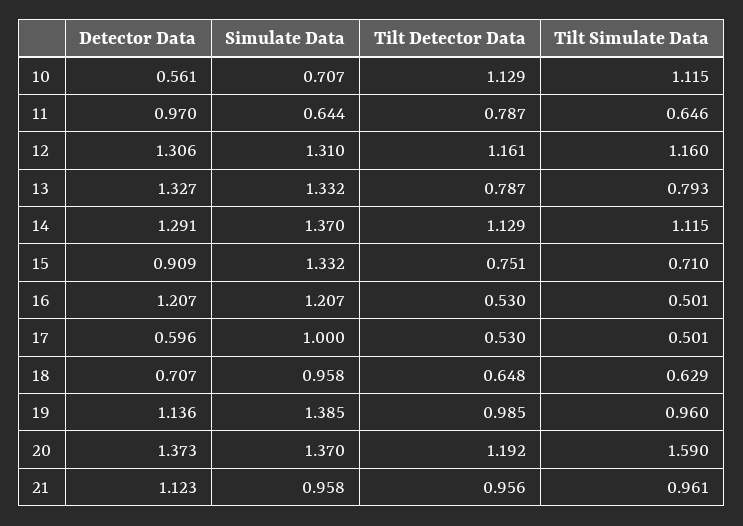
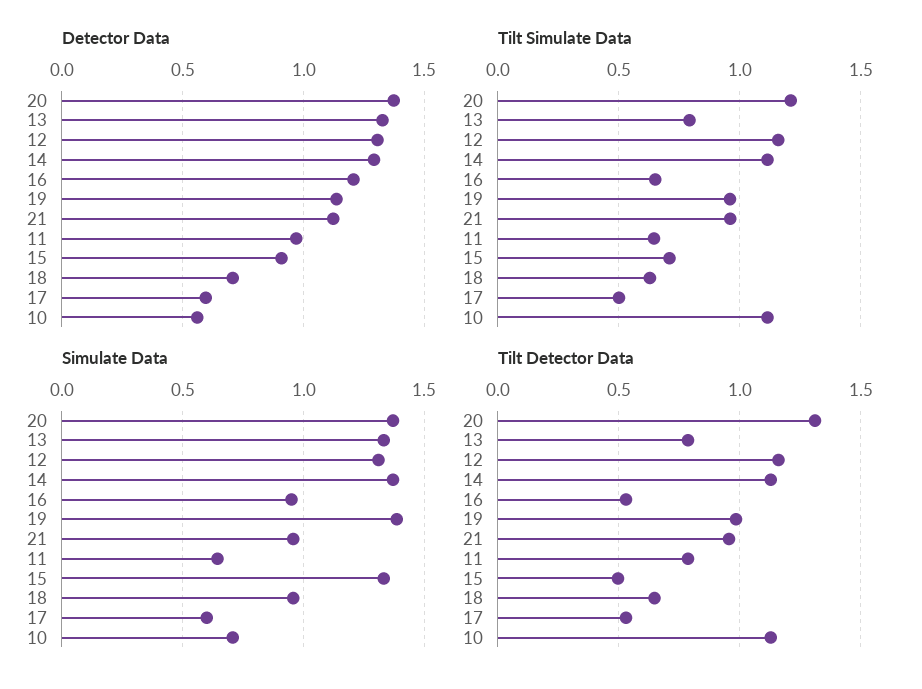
  {
    "Detector Data": {
      "10": 0.561,
      "11": 0.97,
      "12": 1.306,
      "13": 1.327,
      "14": 1.291,
      "15": 0.909,
      "16": 1.207,
      "17": 0.596,
      "18": 0.707,
      "19": 1.136,
      "20": 1.373,
      "21": 1.123
    },
    "Simulate Data": {
      "10": 0.707,
      "11": 0.644,
      "12": 1.31,
      "13": 1.332,
      "14": 1.37,
      "15": 1.332,
-     "16": 1.207,
+     "16": 0.95,
-     "17": 1,
+     "17": 0.6,
      "18": 0.958,
      "19": 1.385,
      "20": 1.37,
      "21": 0.958
    },
    "Tilt Detector Data": {
      "10": 1.129,
      "11": 0.787,
      "12": 1.161,
      "13": 0.787,
      "14": 1.129,
-     "15": 0.751,
+     "15": 0.5,
      "16": 0.53,
      "17": 0.53,
      "18": 0.648,
      "19": 0.985,
-     "20": 1.192,
+     "20": 1.3,
      "21": 0.956
    },
    "Tilt Simulate Data": {
      "10": 1.115,
      "11": 0.646,
      "12": 1.16,
      "13": 0.793,
      "14": 1.115,
      "15": 0.71,
-     "16": 0.501,
+     "16": 0.65,
      "17": 0.501,
      "18": 0.629,
      "19": 0.96,
-     "20": 1.59,
+     "20": 1.2,
      "21": 0.961
    }
  }

